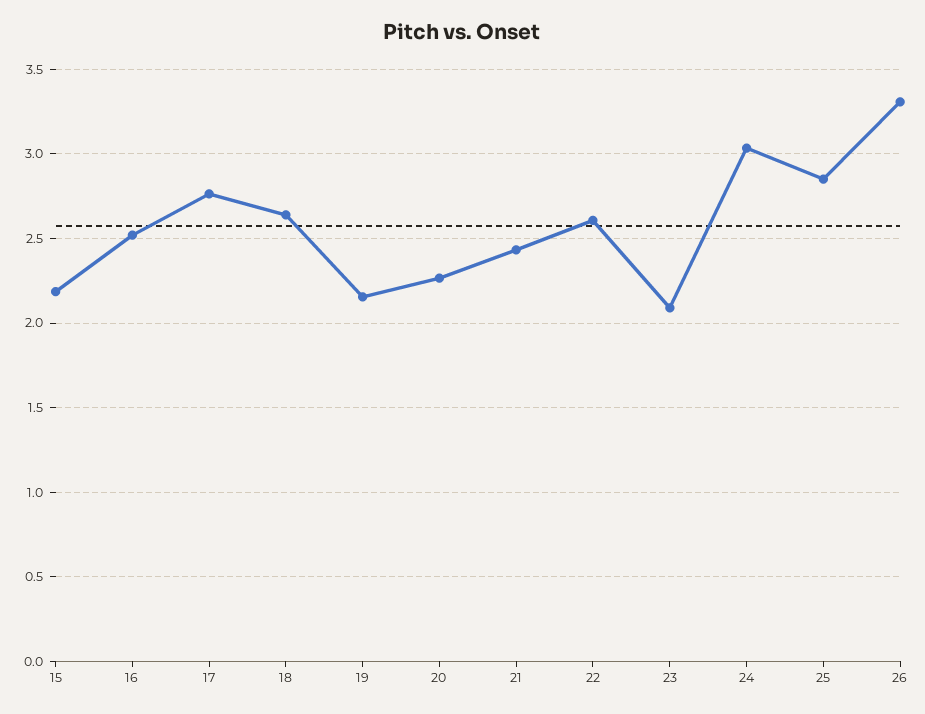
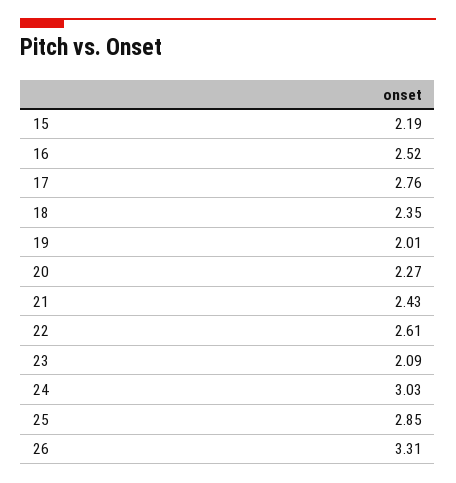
  {
    "15": 2.19,
    "16": 2.52,
    "17": 2.76,
-   "18": 2.65,
+   "18": 2.35,
-   "19": 2.15,
+   "19": 2.01,
    "20": 2.27,
    "21": 2.43,
    "22": 2.61,
    "23": 2.09,
    "24": 3.03,
    "25": 2.85,
    "26": 3.31
  }

